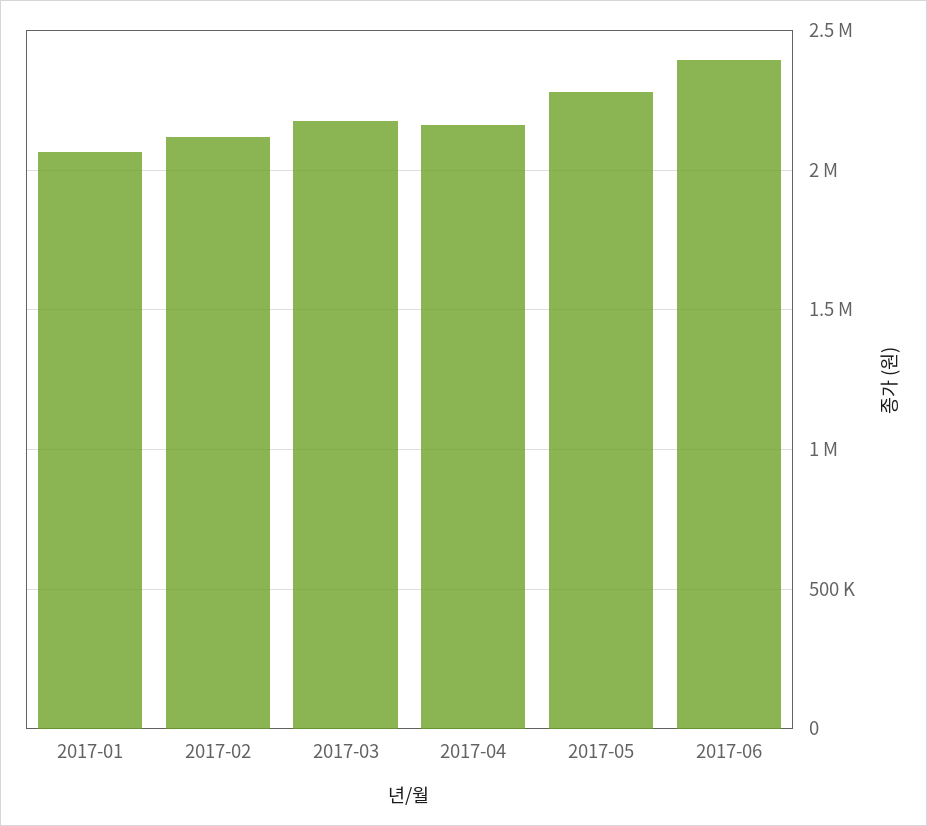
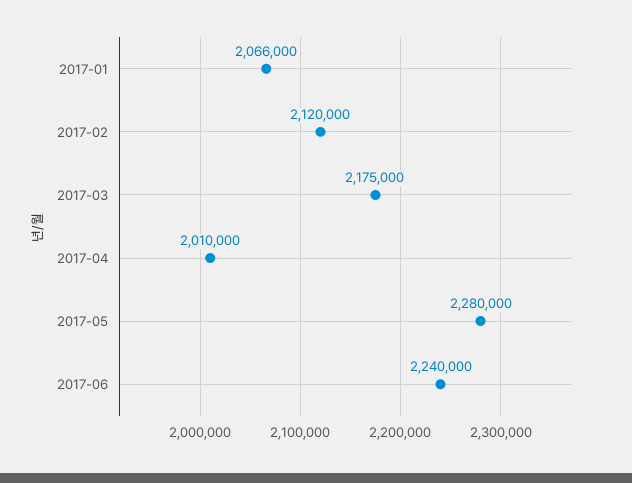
  {
    "2017-01": 2066000,
    "2017-02": 2120000,
    "2017-03": 2175000,
-   "2017-04": 2150000,
+   "2017-04": 2010000,
    "2017-05": 2280000,
-   "2017-06": 2400000
+   "2017-06": 2240000
  }

